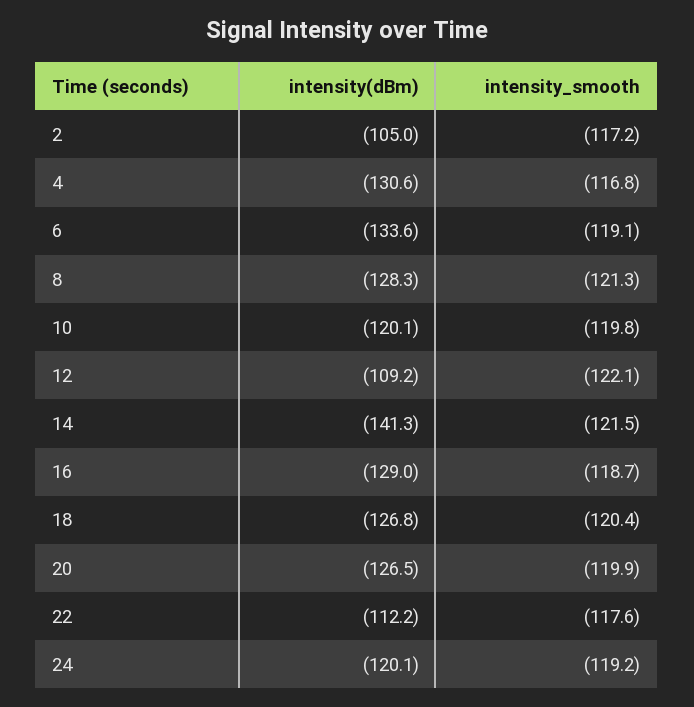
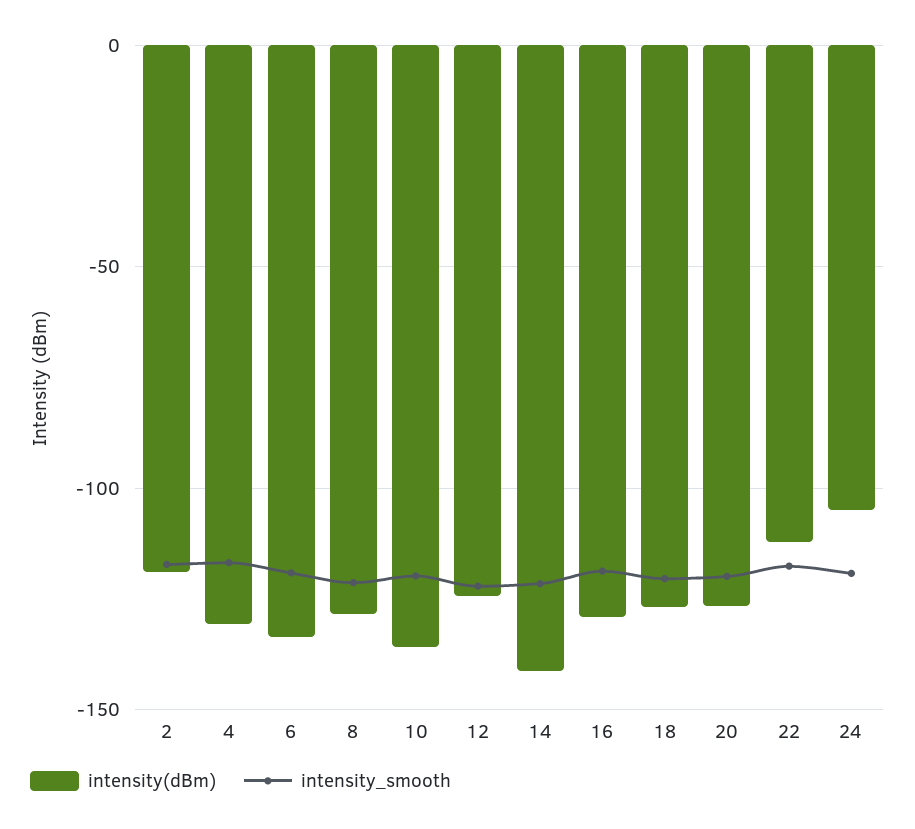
  {
    "intensity(dBm)": {
-     "2": -105,
+     "2": -120,
      "4": -130.6,
      "6": -133.6,
      "8": -128.3,
-     "10": -120.1,
+     "10": -135,
-     "12": -109.2,
+     "12": -125,
      "14": -141.3,
      "16": -129,
      "18": -126.8,
      "20": -126.5,
      "22": -112.2,
-     "24": -120.1
+     "24": -105
    },
    "intensity_smooth": {
      "2": -117.2,
      "4": -116.8,
      "6": -119.1,
      "8": -121.3,
      "10": -119.8,
      "12": -122.1,
      "14": -121.5,
      "16": -118.7,
      "18": -120.4,
      "20": -119.9,
      "22": -117.6,
      "24": -119.2
    }
  }

